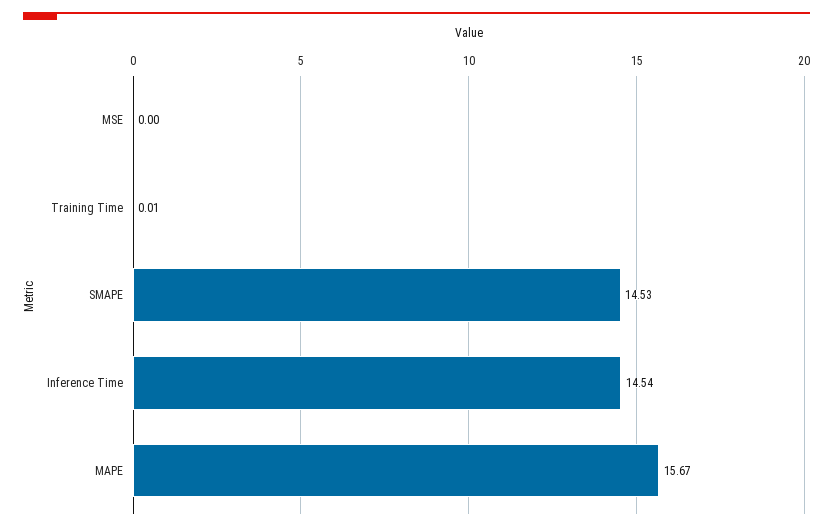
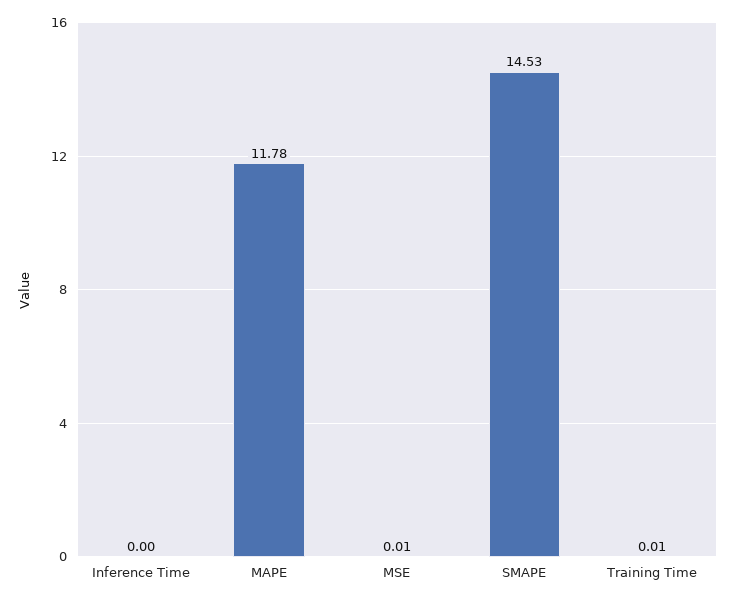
  {
-   "MSE": 0,
+   "MSE": 0.01,
    "Training Time": 0.01,
    "SMAPE": 14.53,
-   "Inference Time": 14.54,
+   "Inference Time": 0,
-   "MAPE": 15.67
+   "MAPE": 11.78
  }

